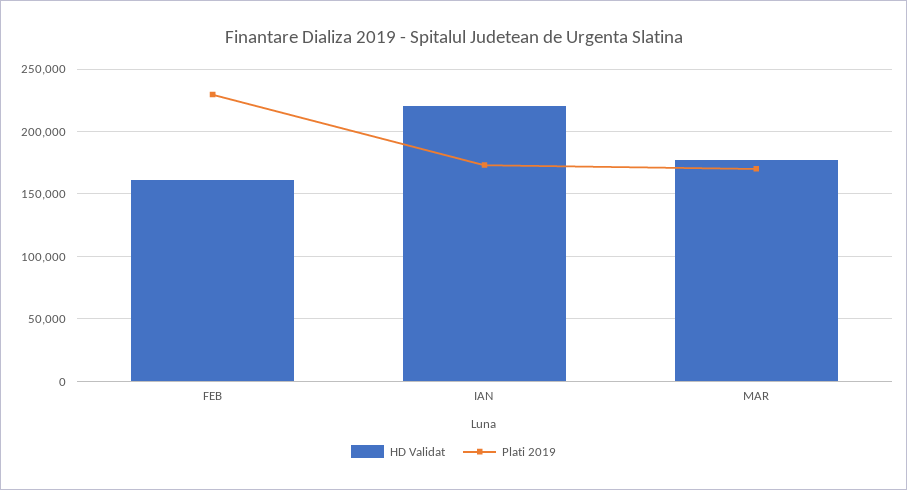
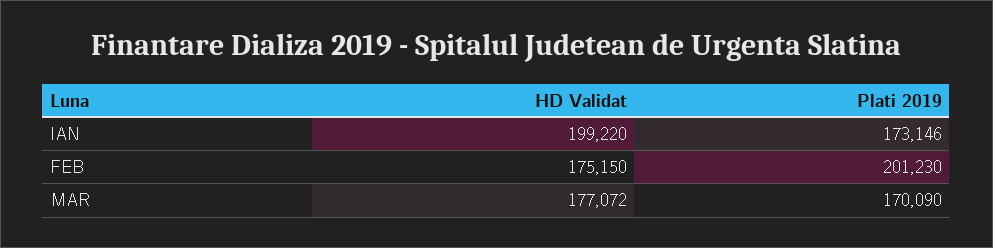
  {
    "HD Validat": {
-     "FEB": 160000,
+     "FEB": 175150,
-     "IAN": 220000,
+     "IAN": 199220,
      "MAR": 177072
    },
    "Plati 2019": {
-     "FEB": 230000,
+     "FEB": 201230,
      "IAN": 173146,
      "MAR": 170090
    }
  }

